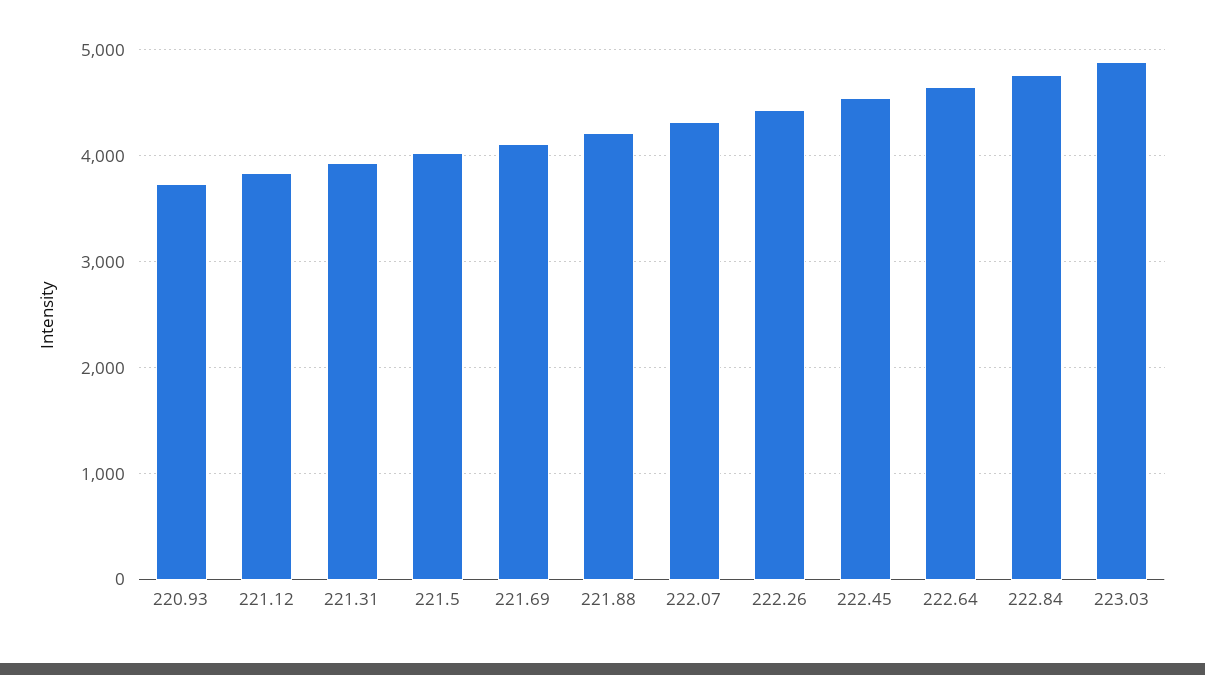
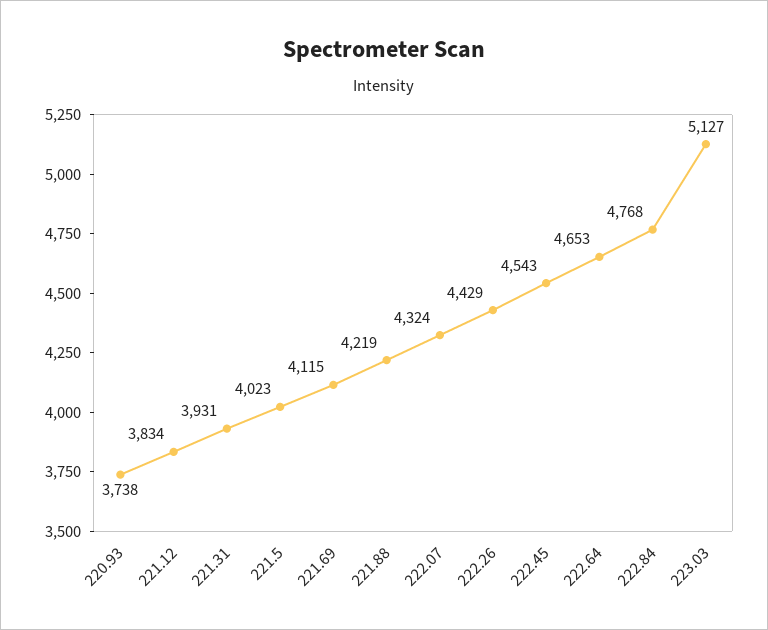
  {
    "220.93": 3738,
    "221.12": 3834,
    "221.31": 3931,
    "221.5": 4023,
    "221.69": 4115,
    "221.88": 4219,
    "222.07": 4324,
    "222.26": 4429,
    "222.45": 4543,
    "222.64": 4653,
    "222.84": 4768,
-   "223.03": 4900
+   "223.03": 5127
  }

